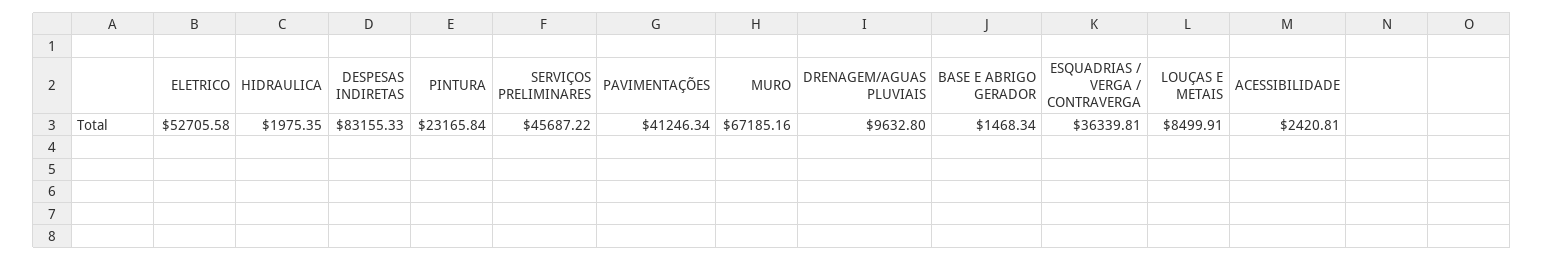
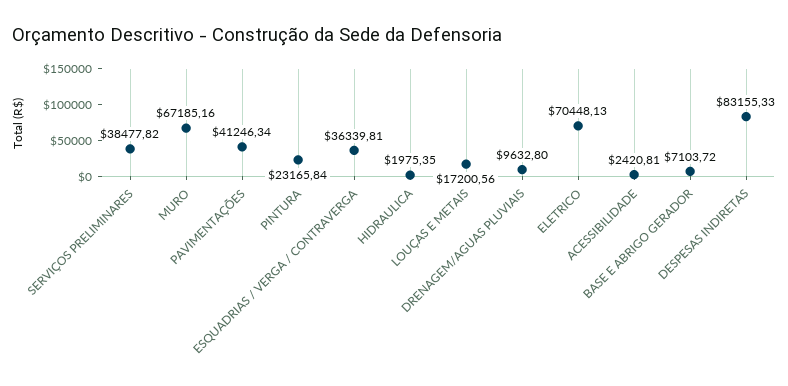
  {
-   "ELETRICO": 52705.58,
+   "ELETRICO": 70448.13,
    "HIDRAULICA": 1975.35,
    "DESPESAS INDIRETAS": 83155.33,
    "PINTURA": 23165.84,
-   "SERVIÇOS PRELIMINARES": 45687.22,
+   "SERVIÇOS PRELIMINARES": 38477.82,
    "PAVIMENTAÇÕES": 41246.34,
    "MURO": 67185.16,
    "DRENAGEM/AGUAS PLUVIAIS": 9632.8,
-   "BASE E ABRIGO GERADOR": 1468.34,
+   "BASE E ABRIGO GERADOR": 7103.72,
    "ESQUADRIAS / VERGA / CONTRAVERGA": 36339.81,
-   "LOUÇAS E METAIS": 8499.91,
+   "LOUÇAS E METAIS": 17200.56,
    "ACESSIBILIDADE": 2420.81
  }

